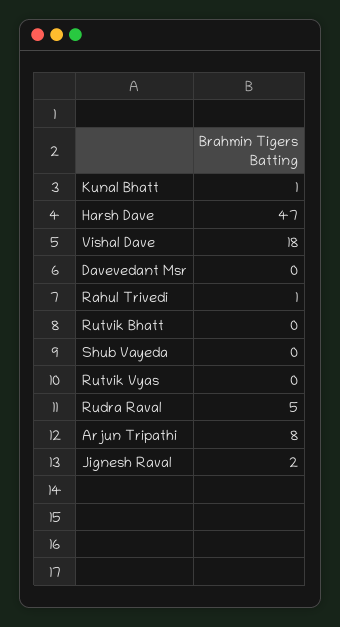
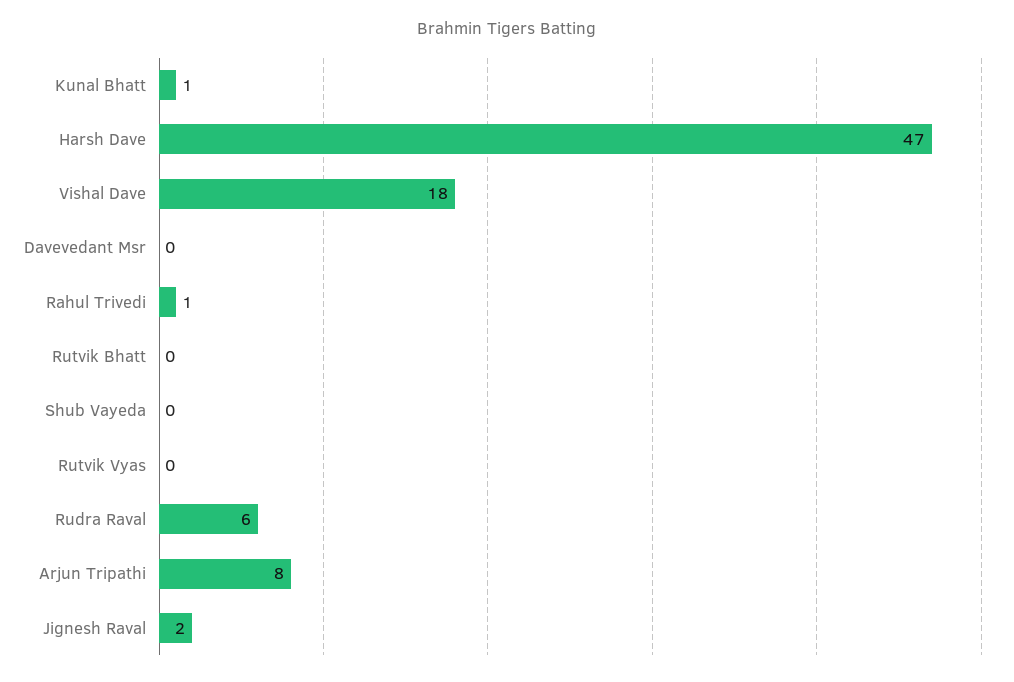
  {
    "Kunal Bhatt": 1,
    "Harsh Dave": 47,
    "Vishal Dave": 18,
    "Davevedant Msr": 0,
    "Rahul Trivedi": 1,
    "Rutvik Bhatt": 0,
    "Shub Vayeda": 0,
    "Rutvik Vyas": 0,
-   "Rudra Raval": 5,
+   "Rudra Raval": 6,
    "Arjun Tripathi": 8,
    "Jignesh Raval": 2
  }

